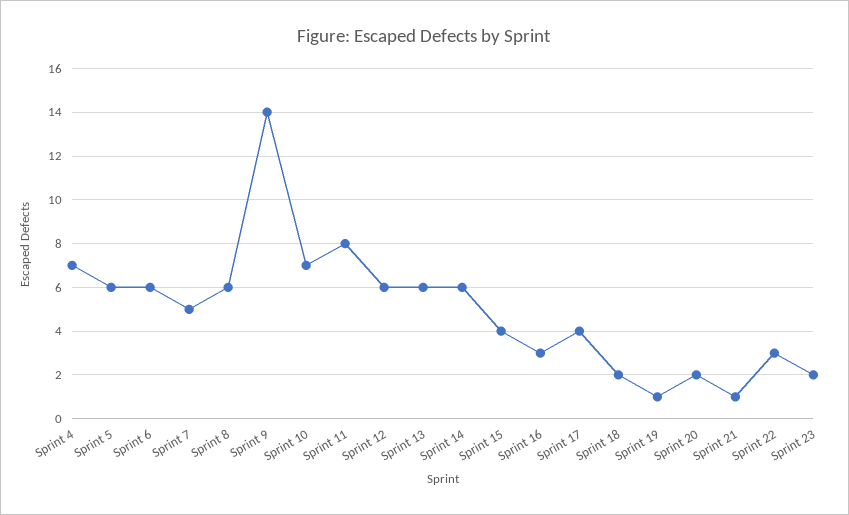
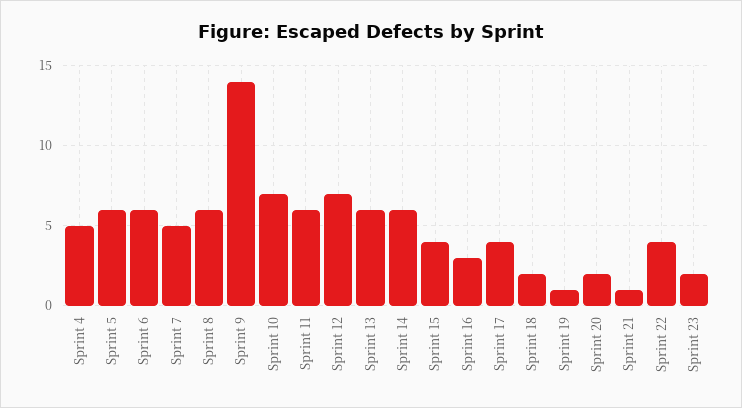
  {
-   "Sprint 4": 7,
+   "Sprint 4": 5,
    "Sprint 5": 6,
    "Sprint 6": 6,
    "Sprint 7": 5,
    "Sprint 8": 6,
    "Sprint 9": 14,
    "Sprint 10": 7,
-   "Sprint 11": 8,
+   "Sprint 11": 6,
-   "Sprint 12": 6,
+   "Sprint 12": 7,
    "Sprint 13": 6,
    "Sprint 14": 6,
    "Sprint 15": 4,
    "Sprint 16": 3,
    "Sprint 17": 4,
    "Sprint 18": 2,
    "Sprint 19": 1,
    "Sprint 20": 2,
    "Sprint 21": 1,
-   "Sprint 22": 3,
+   "Sprint 22": 4,
    "Sprint 23": 2
  }

